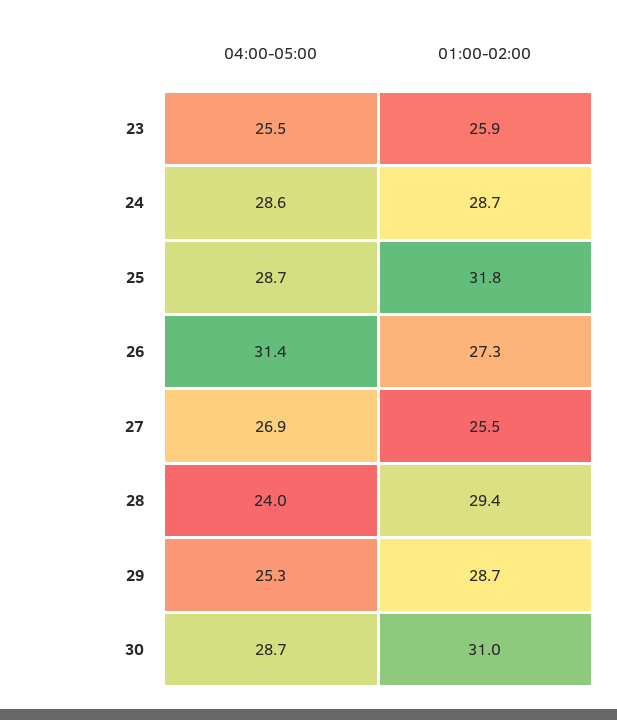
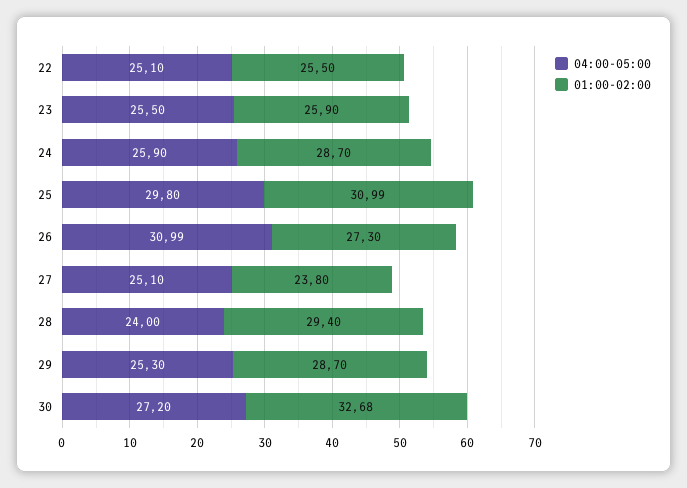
  {
    "04:00-05:00": {
      "23": 25.5,
-     "24": 28.6,
+     "24": 25.9,
-     "25": 28.7,
+     "25": 29.8,
-     "26": 31.4,
+     "26": 30.99,
-     "27": 26.9,
+     "27": 25.1,
      "28": 24,
      "29": 25.3,
-     "30": 28.7
+     "30": 27.2,
+     "22": 25.1
    },
    "01:00-02:00": {
      "23": 25.9,
      "24": 28.7,
-     "25": 31.8,
+     "25": 30.99,
      "26": 27.3,
-     "27": 25.5,
+     "27": 23.8,
      "28": 29.4,
      "29": 28.7,
-     "30": 31
+     "30": 32.68,
+     "22": 25.5
    }
  }

